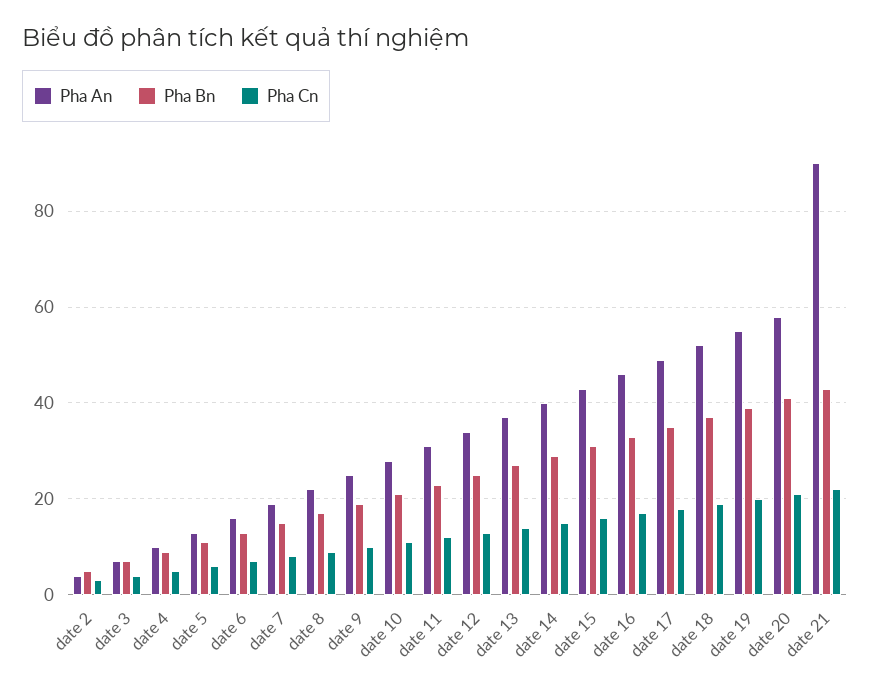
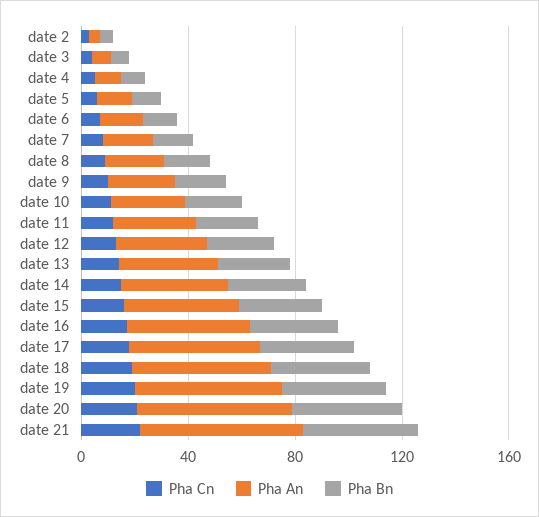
  {
    "Pha An": {
      "date 2": 5,
      "date 3": 5,
      "date 4": 10,
      "date 5": 15,
      "date 6": 15,
      "date 7": 20,
      "date 8": 20,
      "date 9": 25,
      "date 10": 30,
      "date 11": 30,
      "date 12": 35,
      "date 13": 35,
      "date 14": 40,
      "date 15": 45,
      "date 16": 45,
      "date 17": 50,
      "date 18": 50,
      "date 19": 55,
      "date 20": 60,
-     "date 21": 90
+     "date 21": 60
    },
    "Pha Bn": {
      "date 2": 5,
      "date 3": 5,
      "date 4": 10,
      "date 5": 10,
      "date 6": 15,
      "date 7": 15,
      "date 8": 15,
      "date 9": 20,
      "date 10": 20,
      "date 11": 25,
      "date 12": 25,
      "date 13": 25,
      "date 14": 30,
      "date 15": 30,
      "date 16": 35,
      "date 17": 35,
      "date 18": 35,
      "date 19": 40,
      "date 20": 40,
      "date 21": 45
    },
    "Pha Cn": {
      "date 2": 5,
      "date 3": 5,
      "date 4": 5,
      "date 5": 5,
      "date 6": 5,
      "date 7": 10,
      "date 8": 10,
      "date 9": 10,
      "date 10": 10,
      "date 11": 10,
      "date 12": 15,
      "date 13": 15,
      "date 14": 15,
      "date 15": 15,
      "date 16": 15,
      "date 17": 20,
      "date 18": 20,
      "date 19": 20,
      "date 20": 20,
      "date 21": 20
    }
  }

